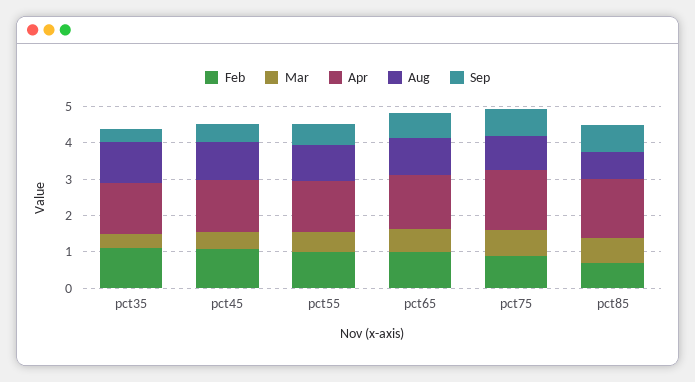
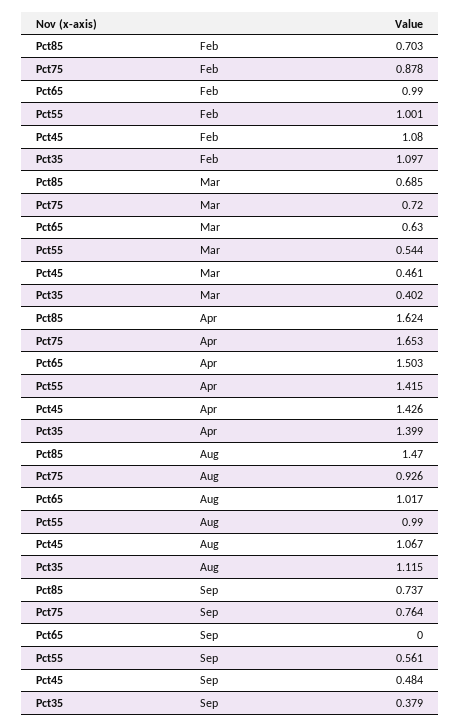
  {
    "Feb": {
      "pct35": 1.097,
      "pct45": 1.08,
      "pct55": 1.001,
      "pct65": 0.99,
      "pct75": 0.878,
      "pct85": 0.703
    },
    "Mar": {
      "pct35": 0.402,
      "pct45": 0.461,
      "pct55": 0.544,
      "pct65": 0.63,
      "pct75": 0.72,
      "pct85": 0.685
    },
    "Apr": {
      "pct35": 1.399,
      "pct45": 1.426,
      "pct55": 1.415,
      "pct65": 1.503,
      "pct75": 1.653,
      "pct85": 1.624
    },
    "Aug": {
      "pct35": 1.115,
      "pct45": 1.067,
      "pct55": 0.99,
      "pct65": 1.017,
      "pct75": 0.926,
-     "pct85": 0.75
+     "pct85": 1.47
    },
    "Sep": {
      "pct35": 0.379,
      "pct45": 0.484,
      "pct55": 0.561,
-     "pct65": 0.75,
+     "pct65": 0,
      "pct75": 0.764,
      "pct85": 0.737
    }
  }

